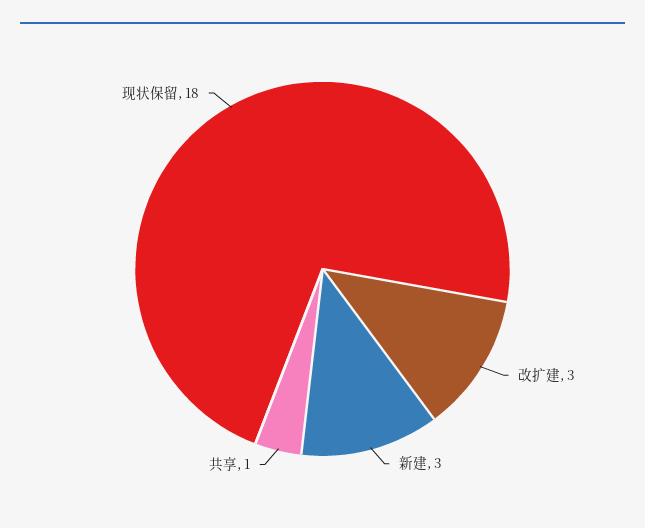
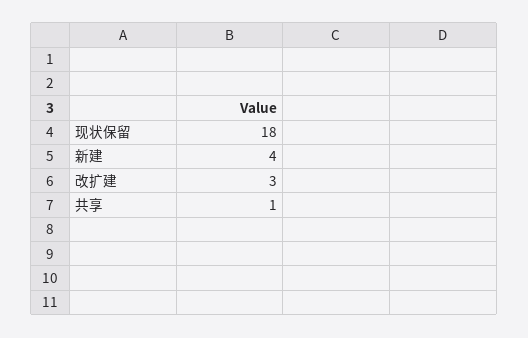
  {
    "改扩建": 3,
-   "新建": 3,
+   "新建": 4,
    "共享": 1,
    "现状保留": 18
  }

